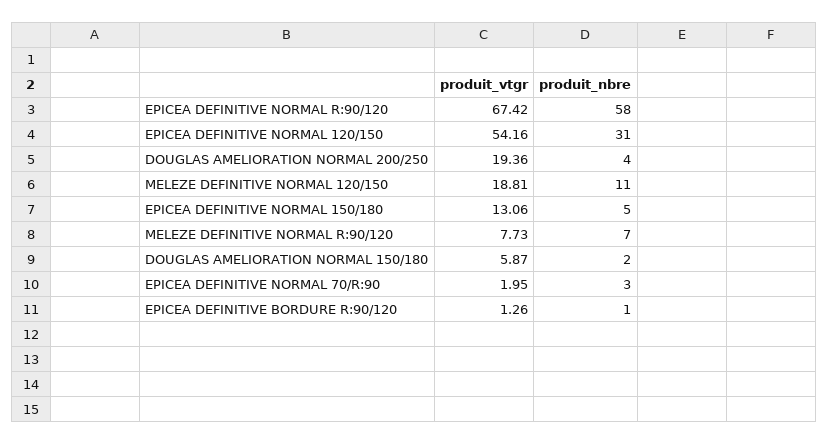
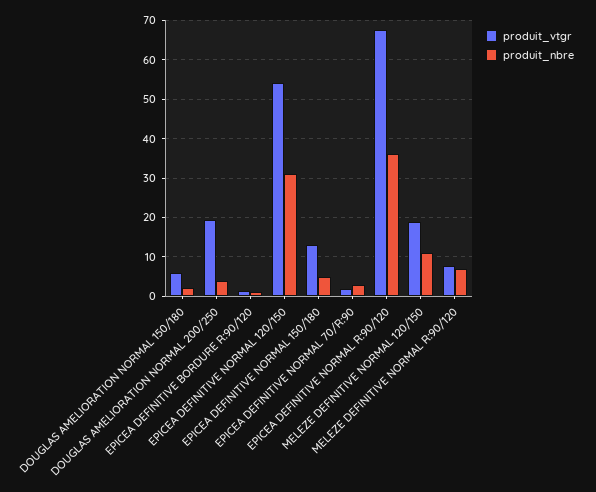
  {
    "produit_vtgr": {
      "EPICEA DEFINITIVE NORMAL R:90/120": 67.42,
      "EPICEA DEFINITIVE NORMAL 120/150": 54.16,
      "DOUGLAS AMELIORATION NORMAL 200/250": 19.36,
      "MELEZE DEFINITIVE NORMAL 120/150": 18.81,
      "EPICEA DEFINITIVE NORMAL 150/180": 13.06,
      "MELEZE DEFINITIVE NORMAL R:90/120": 7.73,
      "DOUGLAS AMELIORATION NORMAL 150/180": 5.87,
      "EPICEA DEFINITIVE NORMAL 70/R:90": 1.95,
      "EPICEA DEFINITIVE BORDURE R:90/120": 1.26
    },
    "produit_nbre": {
-     "EPICEA DEFINITIVE NORMAL R:90/120": 58,
+     "EPICEA DEFINITIVE NORMAL R:90/120": 36,
      "EPICEA DEFINITIVE NORMAL 120/150": 31,
      "DOUGLAS AMELIORATION NORMAL 200/250": 4,
      "MELEZE DEFINITIVE NORMAL 120/150": 11,
      "EPICEA DEFINITIVE NORMAL 150/180": 5,
      "MELEZE DEFINITIVE NORMAL R:90/120": 7,
      "DOUGLAS AMELIORATION NORMAL 150/180": 2,
      "EPICEA DEFINITIVE NORMAL 70/R:90": 3,
      "EPICEA DEFINITIVE BORDURE R:90/120": 1
    }
  }

